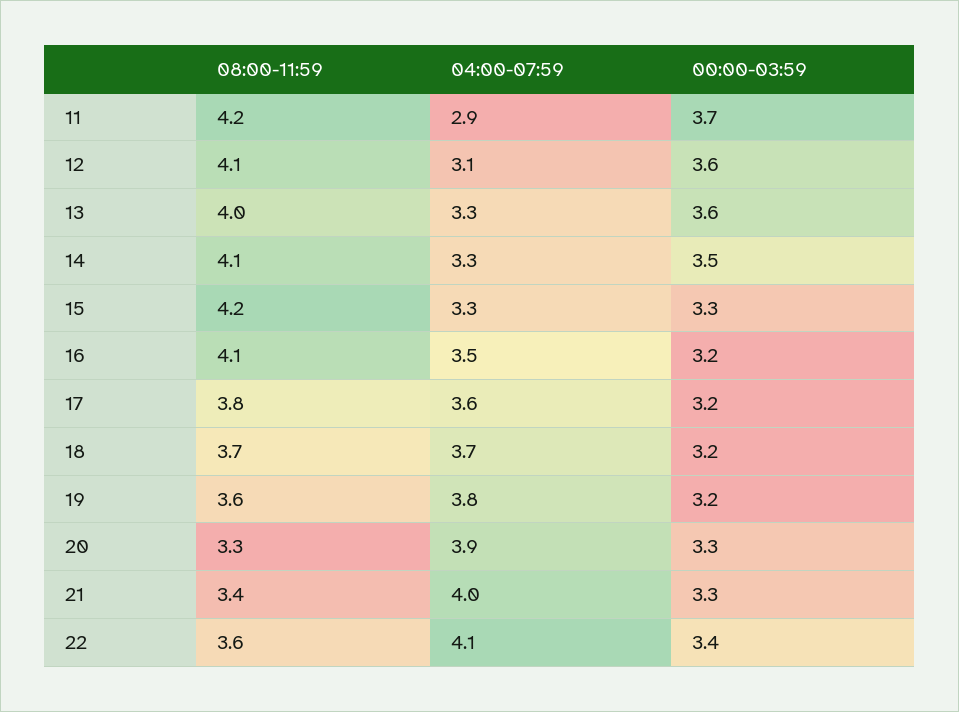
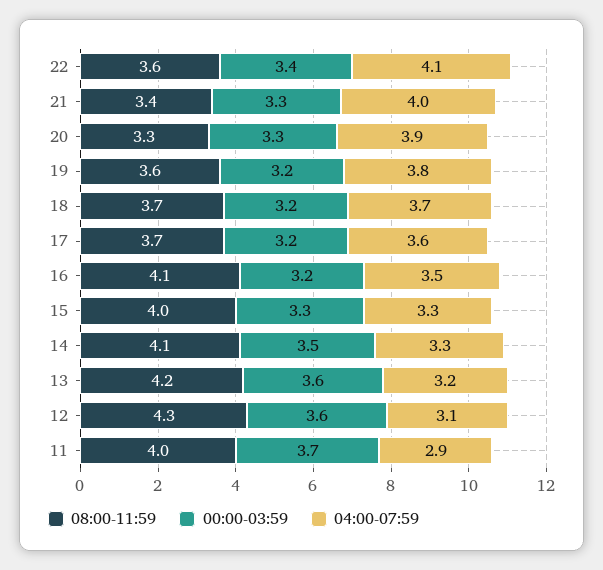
  {
    "08:00-11:59": {
-     "11": 4.2,
+     "11": 4,
-     "12": 4.1,
+     "12": 4.3,
-     "13": 4,
+     "13": 4.2,
      "14": 4.1,
-     "15": 4.2,
+     "15": 4,
      "16": 4.1,
-     "17": 3.8,
+     "17": 3.7,
      "18": 3.7,
      "19": 3.6,
      "20": 3.3,
      "21": 3.4,
      "22": 3.6
    },
    "04:00-07:59": {
      "11": 2.9,
      "12": 3.1,
-     "13": 3.3,
+     "13": 3.2,
      "14": 3.3,
      "15": 3.3,
      "16": 3.5,
      "17": 3.6,
      "18": 3.7,
      "19": 3.8,
      "20": 3.9,
      "21": 4,
      "22": 4.1
    },
    "00:00-03:59": {
      "11": 3.7,
      "12": 3.6,
      "13": 3.6,
      "14": 3.5,
      "15": 3.3,
      "16": 3.2,
      "17": 3.2,
      "18": 3.2,
      "19": 3.2,
      "20": 3.3,
      "21": 3.3,
      "22": 3.4
    }
  }

